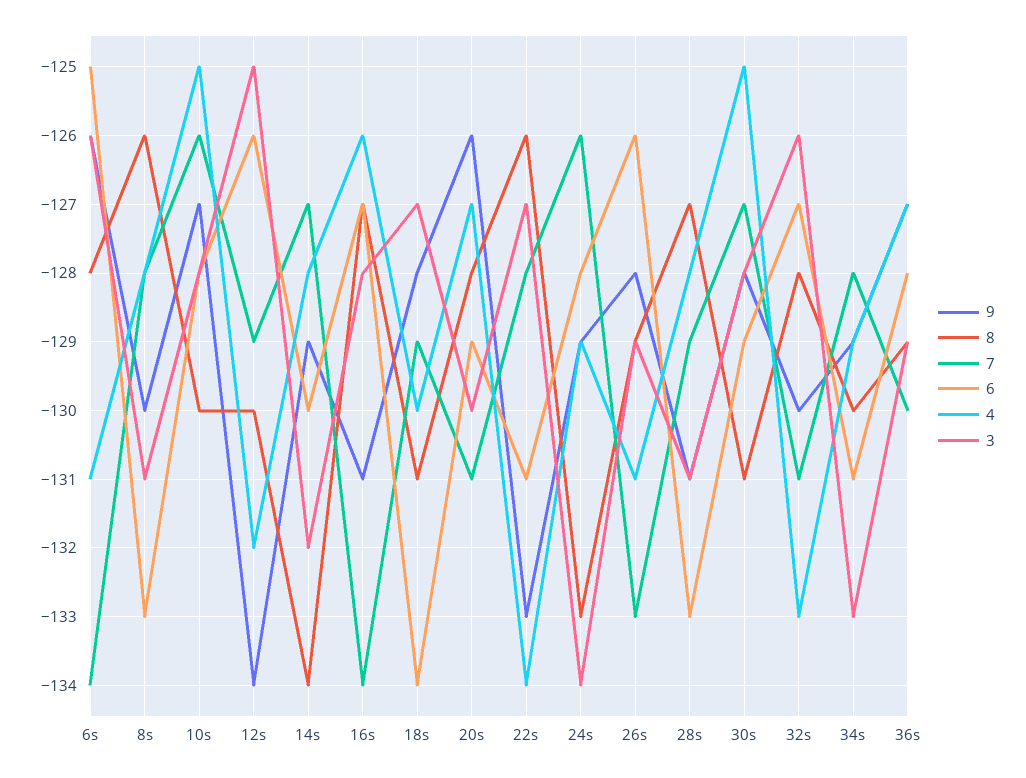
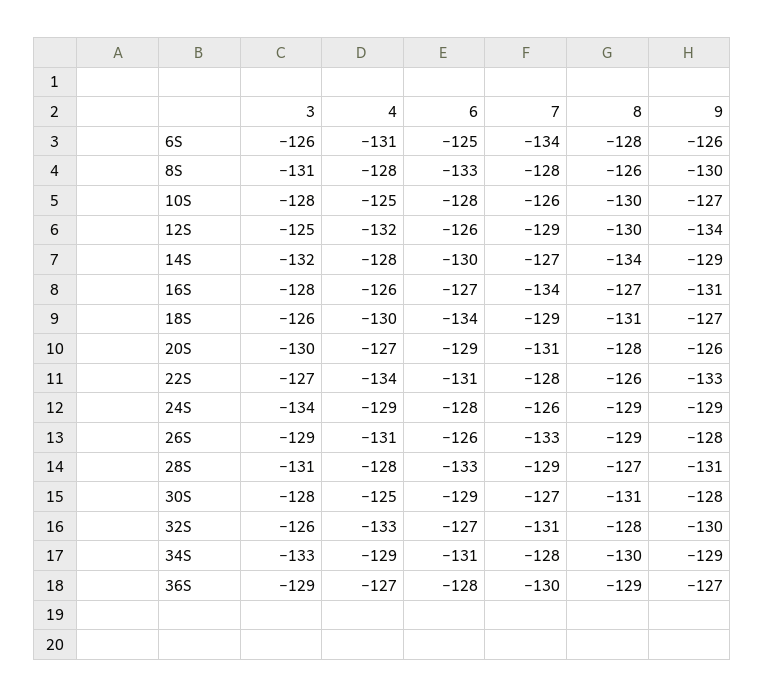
  {
    "9": {
      "6s": -126,
      "8s": -130,
      "10s": -127,
      "12s": -134,
      "14s": -129,
      "16s": -131,
-     "18s": -128,
+     "18s": -127,
      "20s": -126,
      "22s": -133,
      "24s": -129,
      "26s": -128,
      "28s": -131,
      "30s": -128,
      "32s": -130,
      "34s": -129,
      "36s": -127
    },
    "8": {
      "6s": -128,
      "8s": -126,
      "10s": -130,
      "12s": -130,
      "14s": -134,
      "16s": -127,
      "18s": -131,
      "20s": -128,
      "22s": -126,
-     "24s": -133,
+     "24s": -129,
      "26s": -129,
      "28s": -127,
      "30s": -131,
      "32s": -128,
      "34s": -130,
      "36s": -129
    },
    "7": {
      "6s": -134,
      "8s": -128,
      "10s": -126,
      "12s": -129,
      "14s": -127,
      "16s": -134,
      "18s": -129,
      "20s": -131,
      "22s": -128,
      "24s": -126,
      "26s": -133,
      "28s": -129,
      "30s": -127,
      "32s": -131,
      "34s": -128,
      "36s": -130
    },
    "6": {
      "6s": -125,
      "8s": -133,
      "10s": -128,
      "12s": -126,
      "14s": -130,
      "16s": -127,
      "18s": -134,
      "20s": -129,
      "22s": -131,
      "24s": -128,
      "26s": -126,
      "28s": -133,
      "30s": -129,
      "32s": -127,
      "34s": -131,
      "36s": -128
    },
    "4": {
      "6s": -131,
      "8s": -128,
      "10s": -125,
      "12s": -132,
      "14s": -128,
      "16s": -126,
      "18s": -130,
      "20s": -127,
      "22s": -134,
      "24s": -129,
      "26s": -131,
      "28s": -128,
      "30s": -125,
      "32s": -133,
      "34s": -129,
      "36s": -127
    },
    "3": {
      "6s": -126,
      "8s": -131,
      "10s": -128,
      "12s": -125,
      "14s": -132,
      "16s": -128,
-     "18s": -127,
+     "18s": -126,
      "20s": -130,
      "22s": -127,
      "24s": -134,
      "26s": -129,
      "28s": -131,
      "30s": -128,
      "32s": -126,
      "34s": -133,
      "36s": -129
    }
  }

